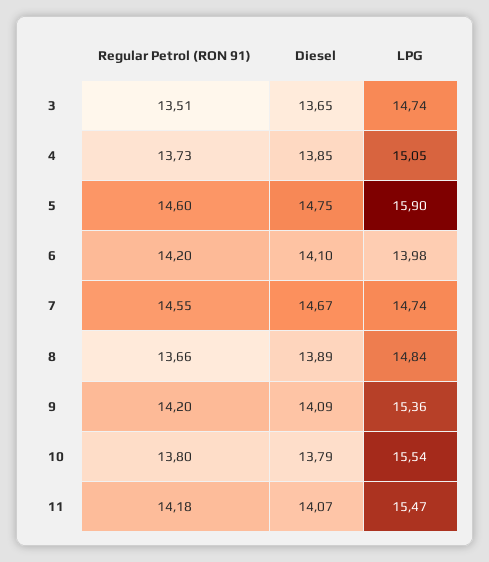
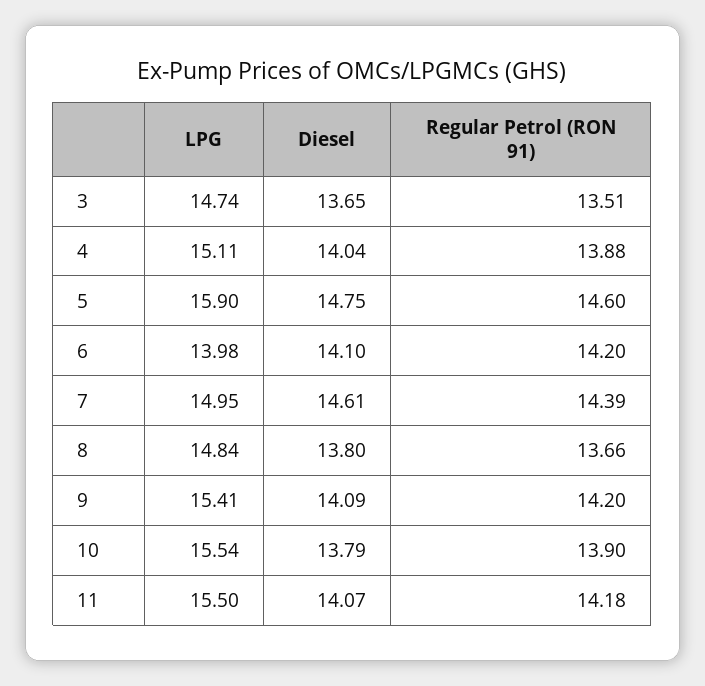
  {
    "Regular Petrol (RON 91)": {
      "3": 13.51,
-     "4": 13.73,
+     "4": 13.88,
      "5": 14.6,
      "6": 14.2,
-     "7": 14.55,
+     "7": 14.39,
      "8": 13.66,
      "9": 14.2,
-     "10": 13.8,
+     "10": 13.9,
      "11": 14.18
    },
    "Diesel": {
      "3": 13.65,
-     "4": 13.85,
+     "4": 14.04,
      "5": 14.75,
      "6": 14.1,
-     "7": 14.67,
+     "7": 14.61,
-     "8": 13.89,
+     "8": 13.8,
      "9": 14.09,
      "10": 13.79,
      "11": 14.07
    },
    "LPG": {
      "3": 14.74,
-     "4": 15.05,
+     "4": 15.11,
      "5": 15.9,
      "6": 13.98,
-     "7": 14.74,
+     "7": 14.95,
      "8": 14.84,
-     "9": 15.36,
+     "9": 15.41,
      "10": 15.54,
-     "11": 15.47
+     "11": 15.5
    }
  }

